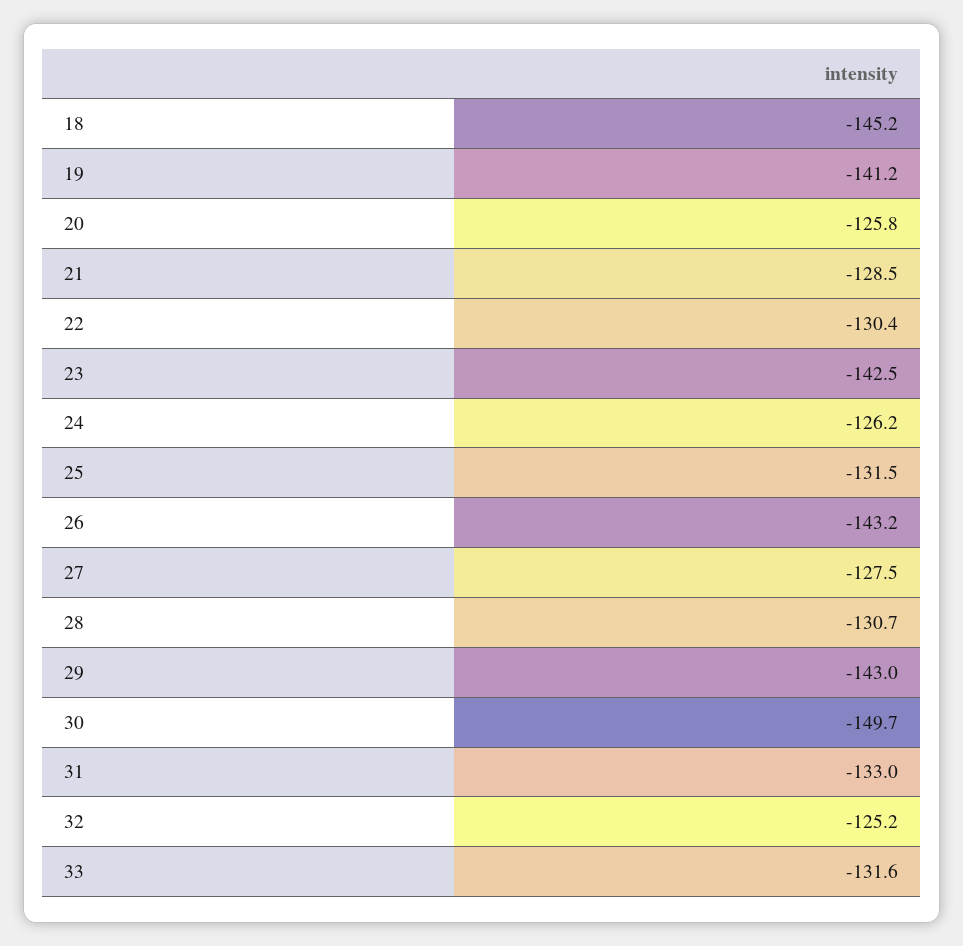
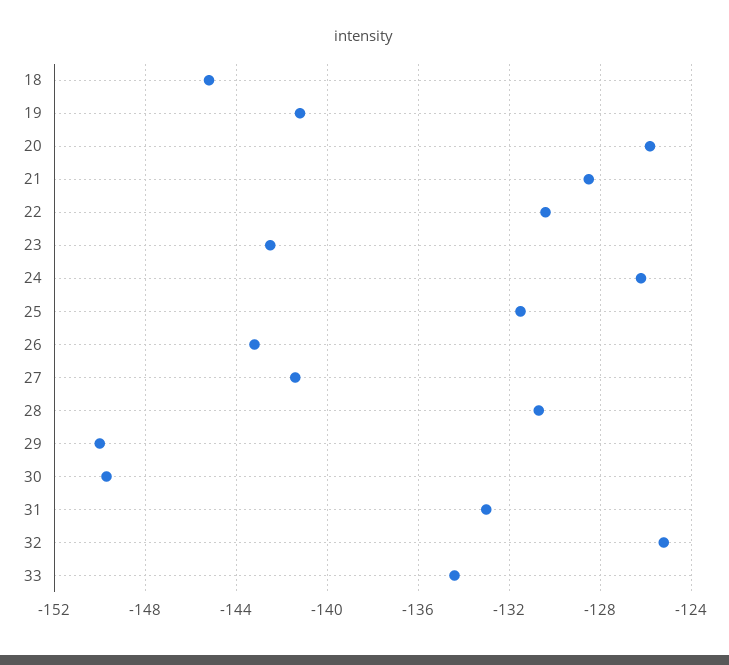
  {
    "18": -145.2,
    "19": -141.2,
    "20": -125.8,
    "21": -128.5,
    "22": -130.4,
    "23": -142.5,
    "24": -126.2,
    "25": -131.5,
    "26": -143.2,
-   "27": -127.5,
+   "27": -141.5,
    "28": -130.7,
-   "29": -143,
+   "29": -150,
    "30": -149.7,
    "31": -133,
    "32": -125.2,
-   "33": -131.6
+   "33": -134.5
  }

